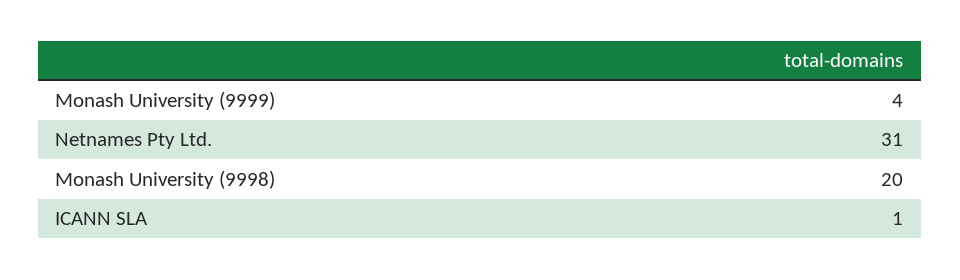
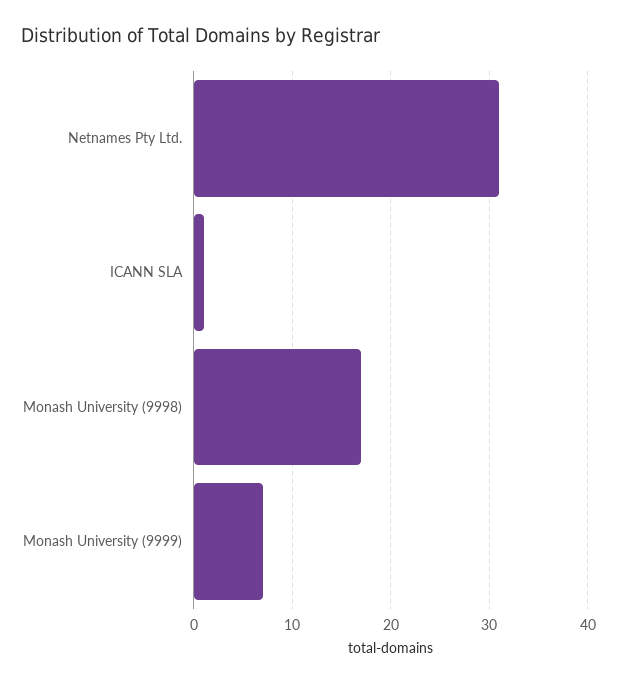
  {
-   "Monash University (9999)": 4,
+   "Monash University (9999)": 7,
    "Netnames Pty Ltd.": 31,
-   "Monash University (9998)": 20,
+   "Monash University (9998)": 17,
    "ICANN SLA": 1
  }

